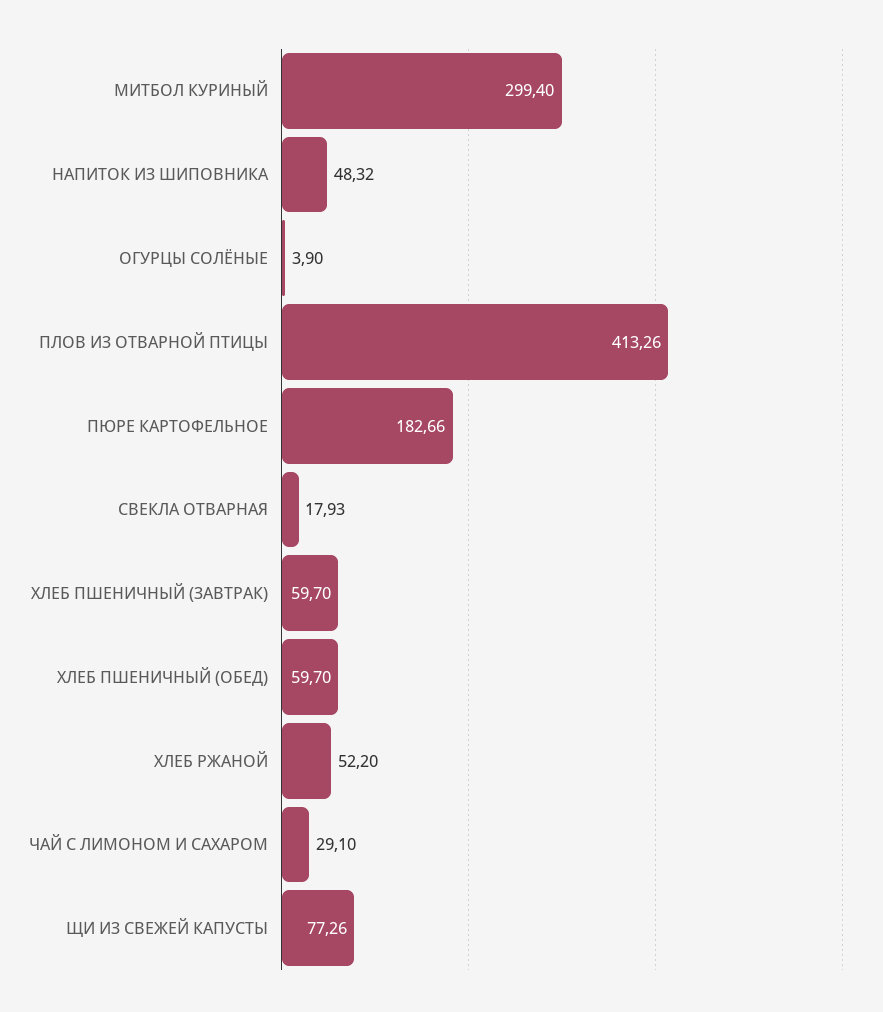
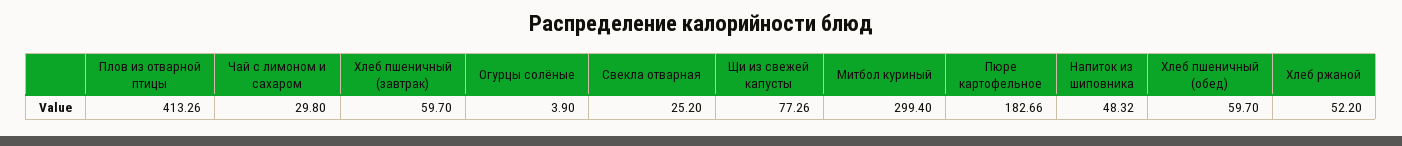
  {
    "МИТБОЛ КУРИНЫЙ": 299.4,
    "НАПИТОК ИЗ ШИПОВНИКА": 48.32,
    "ОГУРЦЫ СОЛЁНЫЕ": 3.9,
    "ПЛОВ ИЗ ОТВАРНОЙ ПТИЦЫ": 413.26,
    "ПЮРЕ КАРТОФЕЛЬНОЕ": 182.66,
-   "СВЕКЛА ОТВАРНАЯ": 17.93,
+   "СВЕКЛА ОТВАРНАЯ": 25.2,
    "ХЛЕБ ПШЕНИЧНЫЙ (ЗАВТРАК)": 59.7,
    "ХЛЕБ ПШЕНИЧНЫЙ (ОБЕД)": 59.7,
    "ХЛЕБ РЖАНОЙ": 52.2,
-   "ЧАЙ С ЛИМОНОМ И САХАРОМ": 29.1,
+   "ЧАЙ С ЛИМОНОМ И САХАРОМ": 29.8,
    "ЩИ ИЗ СВЕЖЕЙ КАПУСТЫ": 77.26
  }

